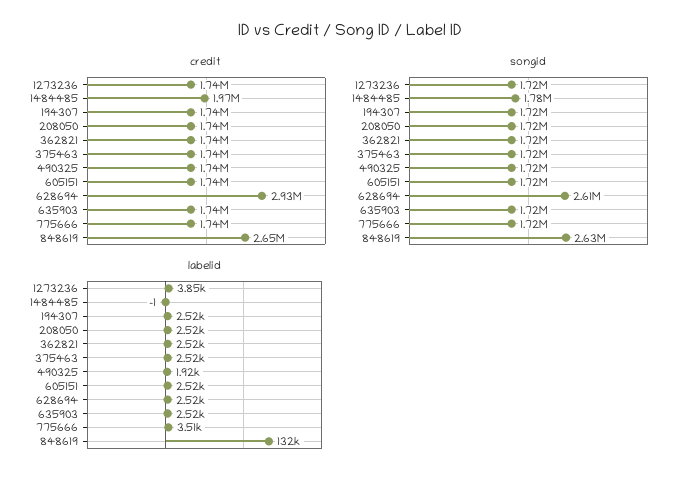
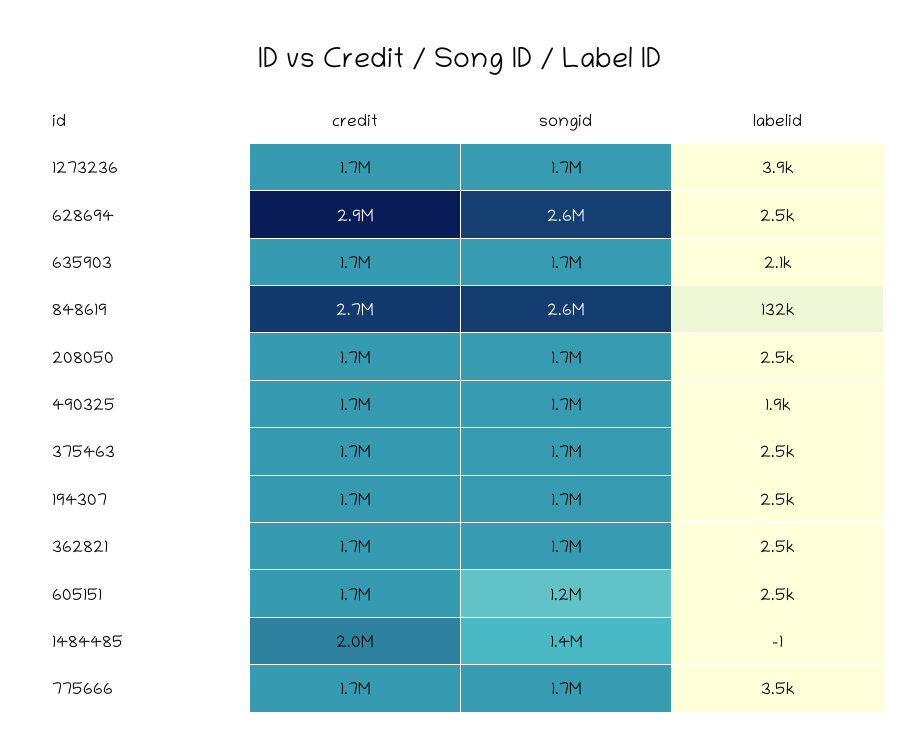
  {
    "credit": {
      "1273236": 1740000,
      "1484485": 1970000,
      "194307": 1740000,
      "208050": 1740000,
      "362821": 1740000,
      "375463": 1740000,
      "490325": 1740000,
      "605151": 1740000,
      "628694": 2930000,
      "635903": 1740000,
      "775666": 1740000,
      "848619": 2650000
    },
    "songid": {
      "1273236": 1720000,
-     "1484485": 1780000,
+     "1484485": 1400000,
      "194307": 1720000,
      "208050": 1720000,
      "362821": 1720000,
      "375463": 1720000,
      "490325": 1720000,
-     "605151": 1720000,
+     "605151": 1200000,
      "628694": 2610000,
      "635903": 1720000,
      "775666": 1720000,
      "848619": 2630000
    },
    "labelid": {
      "1273236": 3850,
      "1484485": -1,
      "194307": 2520,
      "208050": 2520,
      "362821": 2520,
      "375463": 2520,
      "490325": 1920,
      "605151": 2520,
      "628694": 2520,
-     "635903": 2520,
+     "635903": 2100,
      "775666": 3510,
      "848619": 132000
    }
  }

